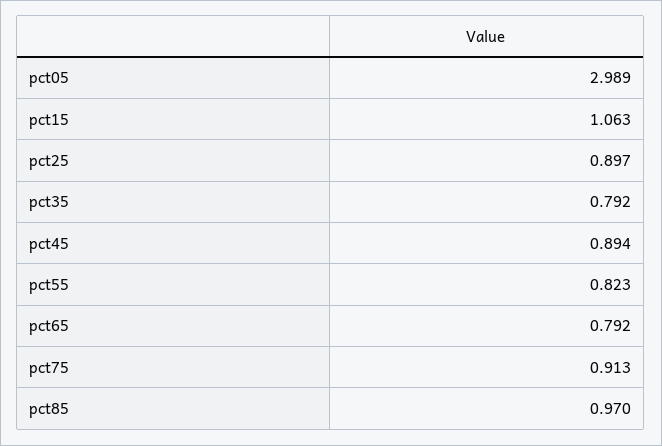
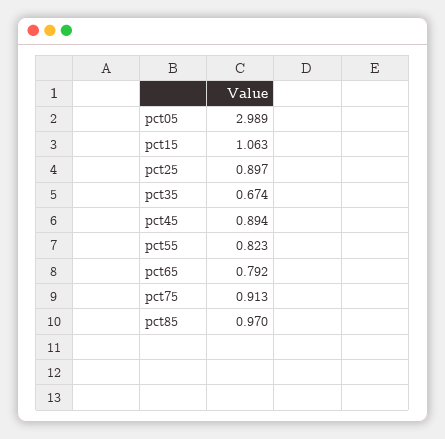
  {
    "pct05": 2.989,
    "pct15": 1.063,
    "pct25": 0.897,
-   "pct35": 0.792,
+   "pct35": 0.674,
    "pct45": 0.894,
    "pct55": 0.823,
    "pct65": 0.792,
    "pct75": 0.913,
    "pct85": 0.97
  }

